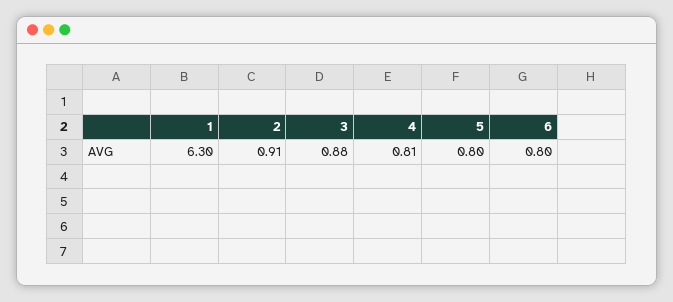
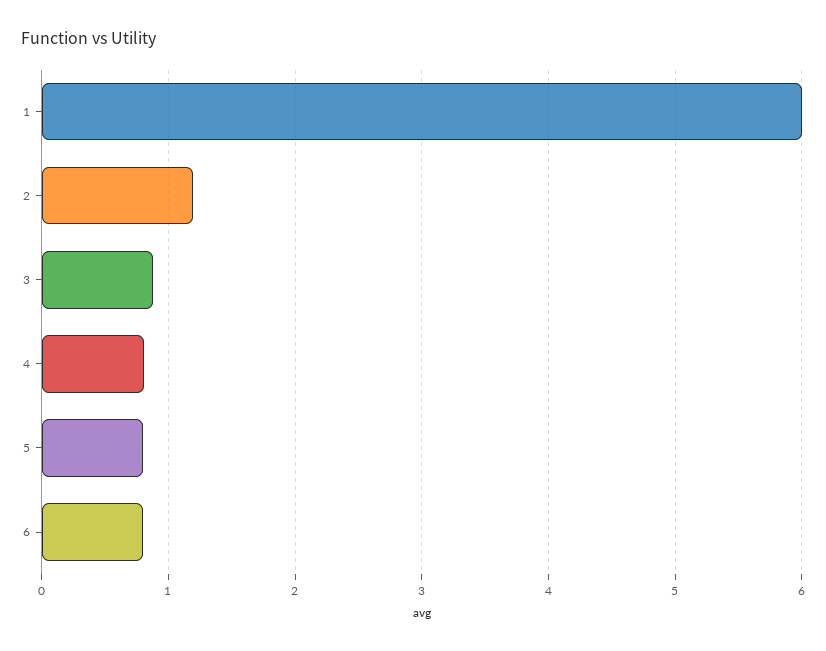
  {
-   "1": 6.3,
+   "1": 6,
-   "2": 0.91,
+   "2": 1.2,
    "3": 0.88,
    "4": 0.81,
    "5": 0.8,
    "6": 0.8
  }

